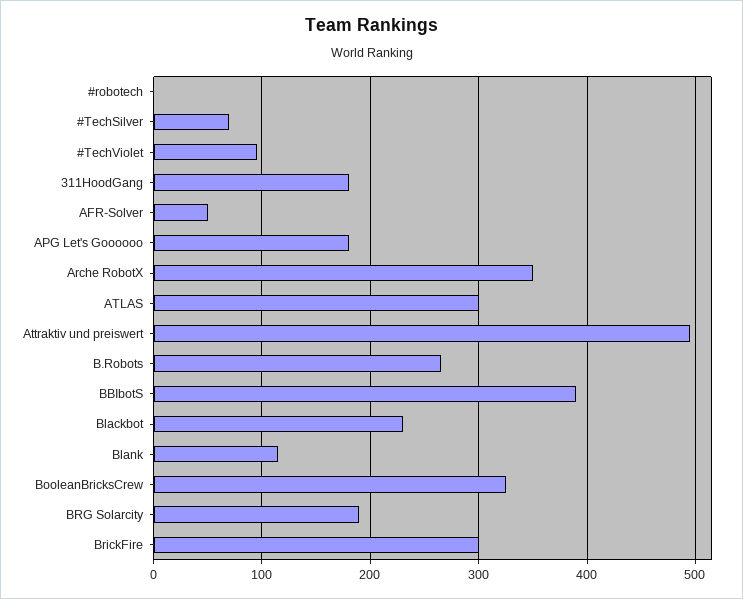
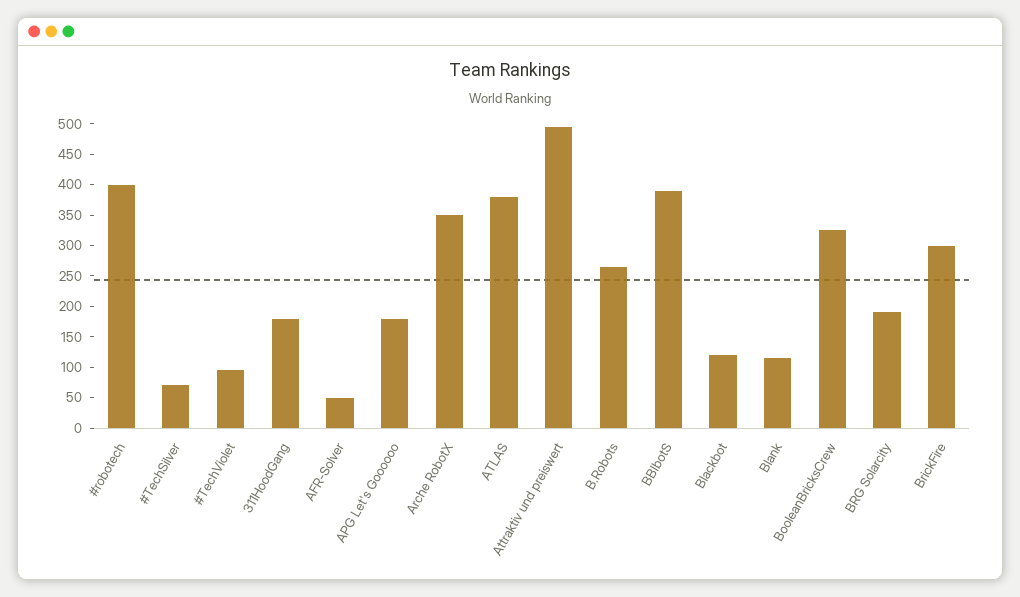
  {
-   "#robotech": 0,
+   "#robotech": 400,
    "#TechSilver": 70,
    "#TechViolet": 100,
    "311HoodGang": 180,
    "AFR-Solver": 50,
    "APG Let's Goooooo": 180,
    "Arche RobotX": 350,
-   "ATLAS": 300,
+   "ATLAS": 375,
    "Attraktiv und preiswert": 500,
    "B.Robots": 270,
    "BBIbotS": 390,
-   "Blackbot": 230,
+   "Blackbot": 125,
    "Blank": 120,
    "BooleanBricksCrew": 330,
    "BRG Solarcity": 190,
    "BrickFire": 300
  }

